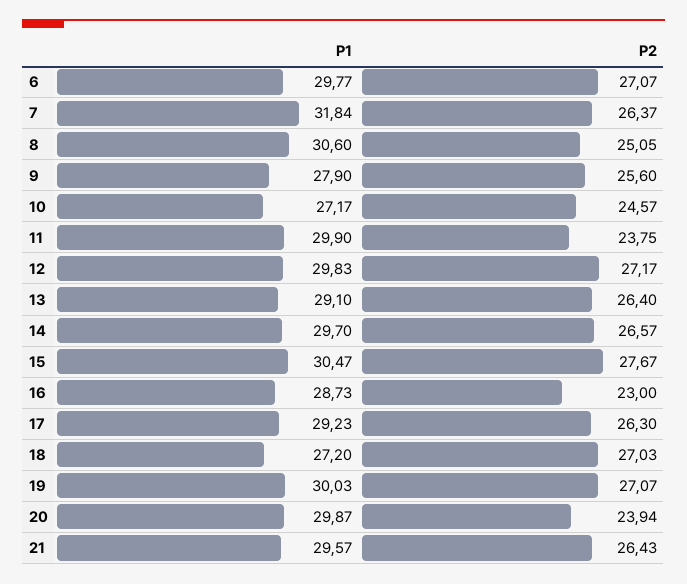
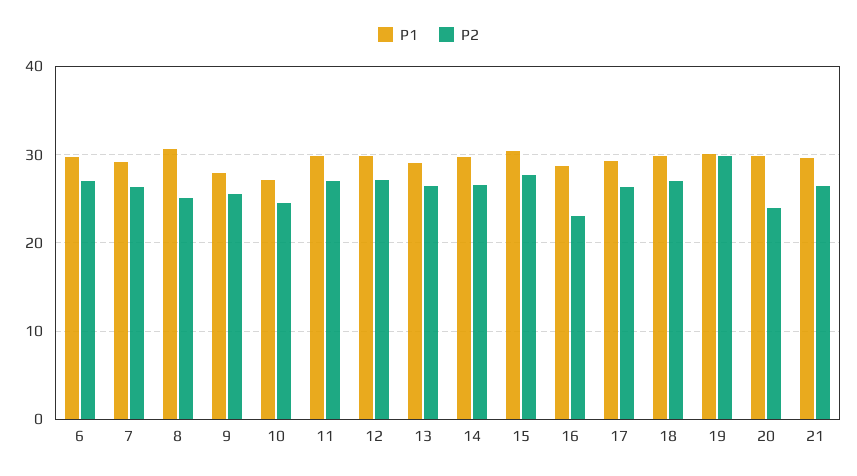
  {
    "P1": {
      "6": 29.77,
-     "7": 31.84,
+     "7": 29,
      "8": 30.6,
      "9": 27.9,
      "10": 27.17,
      "11": 29.9,
      "12": 29.83,
      "13": 29.1,
      "14": 29.7,
      "15": 30.47,
      "16": 28.73,
      "17": 29.23,
-     "18": 27.2,
+     "18": 30,
      "19": 30.03,
      "20": 29.87,
      "21": 29.57
    },
    "P2": {
      "6": 27.07,
      "7": 26.37,
      "8": 25.05,
      "9": 25.6,
      "10": 24.57,
-     "11": 23.75,
+     "11": 27,
      "12": 27.17,
      "13": 26.4,
      "14": 26.57,
      "15": 27.67,
      "16": 23,
      "17": 26.3,
      "18": 27.03,
-     "19": 27.07,
+     "19": 30,
      "20": 23.94,
      "21": 26.43
    }
  }

